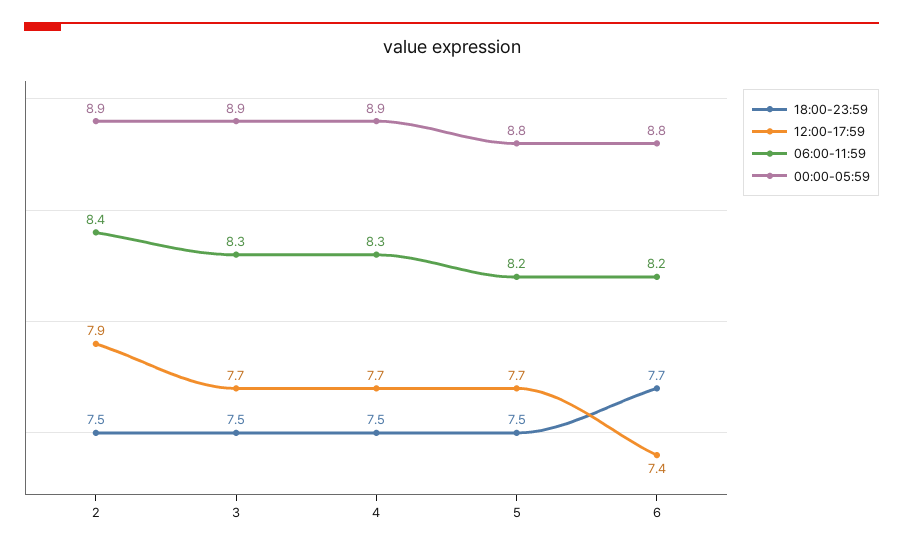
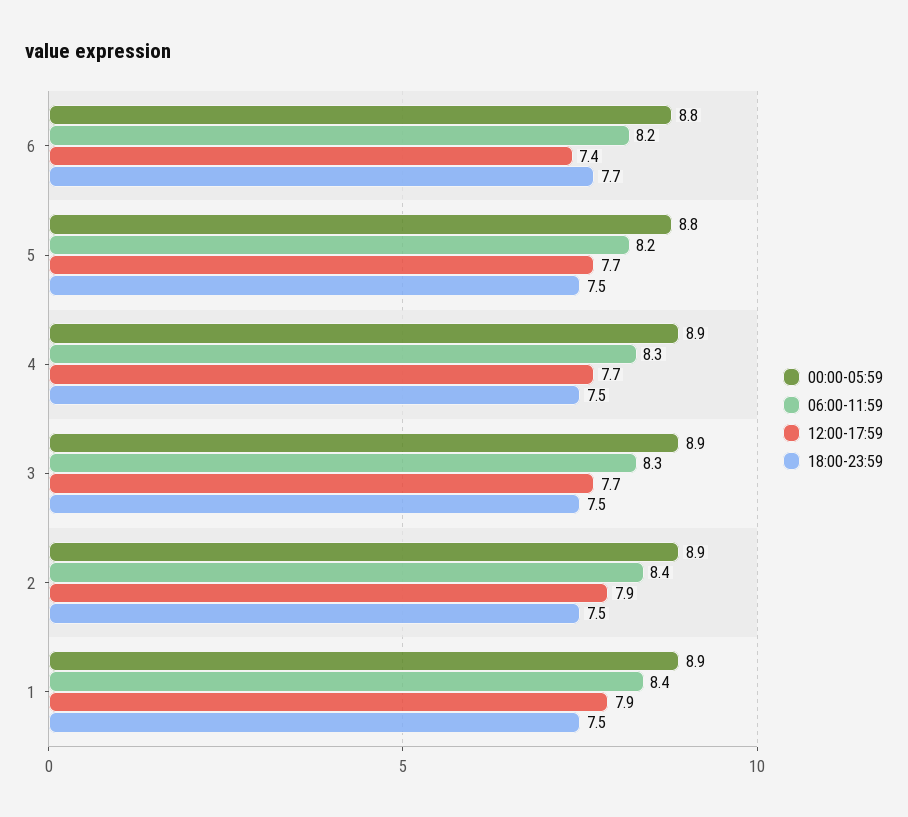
  {
    "18:00-23:59": {
      "2": 7.5,
      "3": 7.5,
      "4": 7.5,
      "5": 7.5,
-     "6": 7.7
+     "6": 7.7,
+     "1": 7.5
    },
    "12:00-17:59": {
      "2": 7.9,
      "3": 7.7,
      "4": 7.7,
      "5": 7.7,
-     "6": 7.4
+     "6": 7.4,
+     "1": 7.9
    },
    "06:00-11:59": {
      "2": 8.4,
      "3": 8.3,
      "4": 8.3,
      "5": 8.2,
-     "6": 8.2
+     "6": 8.2,
+     "1": 8.4
    },
    "00:00-05:59": {
      "2": 8.9,
      "3": 8.9,
      "4": 8.9,
      "5": 8.8,
-     "6": 8.8
+     "6": 8.8,
+     "1": 8.9
    }
  }

